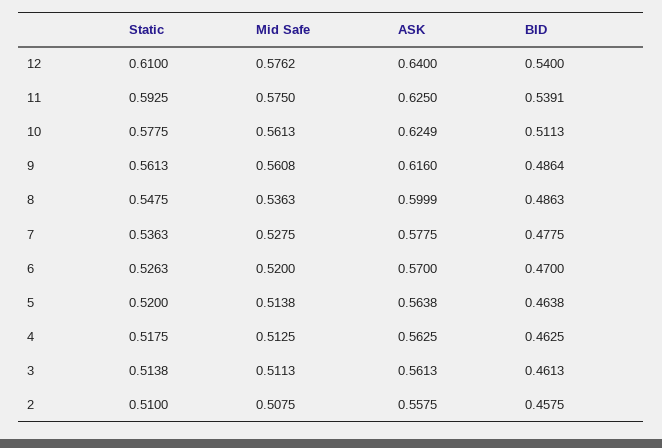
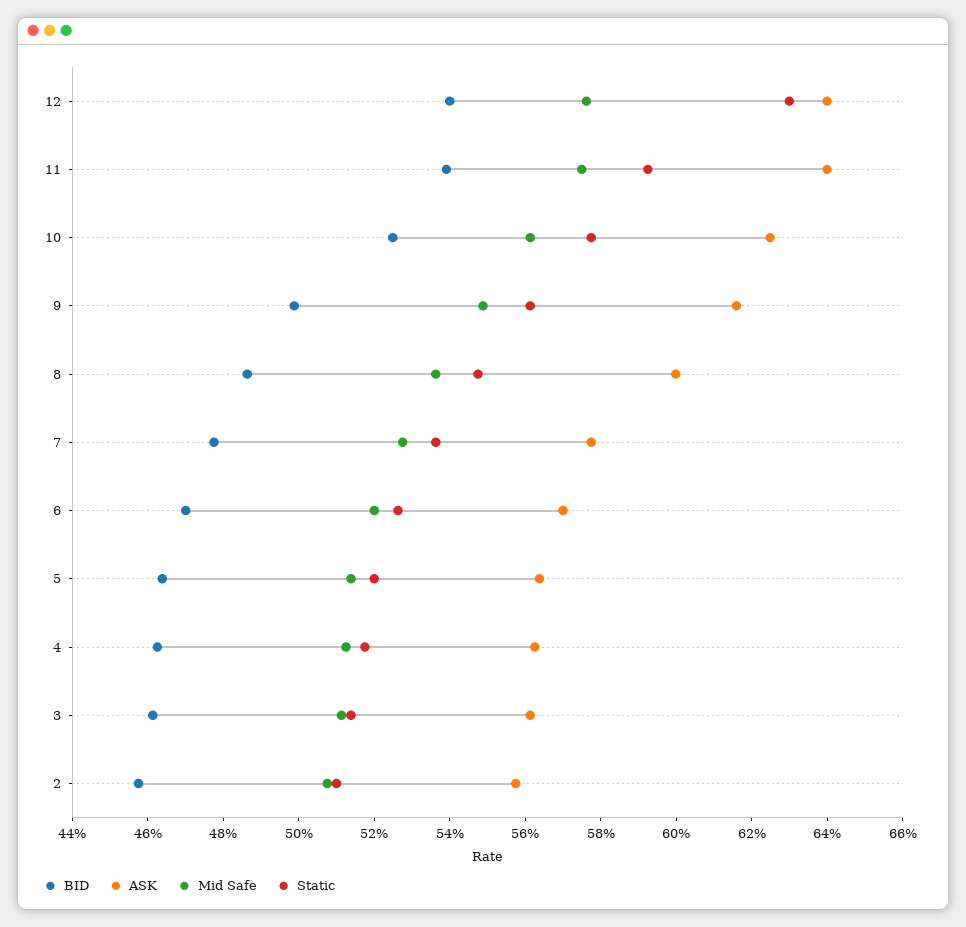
  {
    "Static": {
-     "12": 0.61,
+     "12": 0.63,
      "11": 0.5925,
      "10": 0.5775,
      "9": 0.5613,
      "8": 0.5475,
      "7": 0.5363,
      "6": 0.5263,
      "5": 0.52,
      "4": 0.5175,
      "3": 0.5138,
      "2": 0.51
    },
    "Mid Safe": {
      "12": 0.5762,
      "11": 0.575,
      "10": 0.5613,
-     "9": 0.5608,
+     "9": 0.55,
      "8": 0.5363,
      "7": 0.5275,
      "6": 0.52,
      "5": 0.5138,
      "4": 0.5125,
      "3": 0.5113,
      "2": 0.5075
    },
    "ASK": {
      "12": 0.64,
-     "11": 0.625,
+     "11": 0.64,
      "10": 0.6249,
      "9": 0.616,
      "8": 0.5999,
      "7": 0.5775,
      "6": 0.57,
      "5": 0.5638,
      "4": 0.5625,
      "3": 0.5613,
      "2": 0.5575
    },
    "BID": {
      "12": 0.54,
      "11": 0.5391,
-     "10": 0.5113,
+     "10": 0.525,
-     "9": 0.4864,
+     "9": 0.5,
      "8": 0.4863,
      "7": 0.4775,
      "6": 0.47,
      "5": 0.4638,
      "4": 0.4625,
      "3": 0.4613,
      "2": 0.4575
    }
  }

